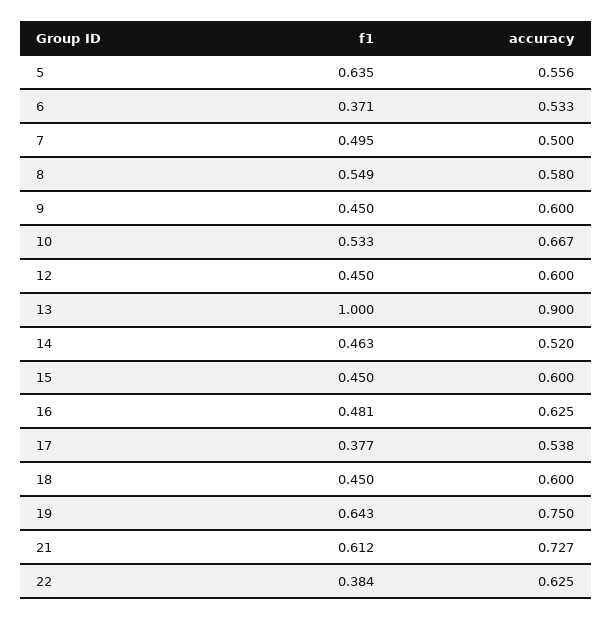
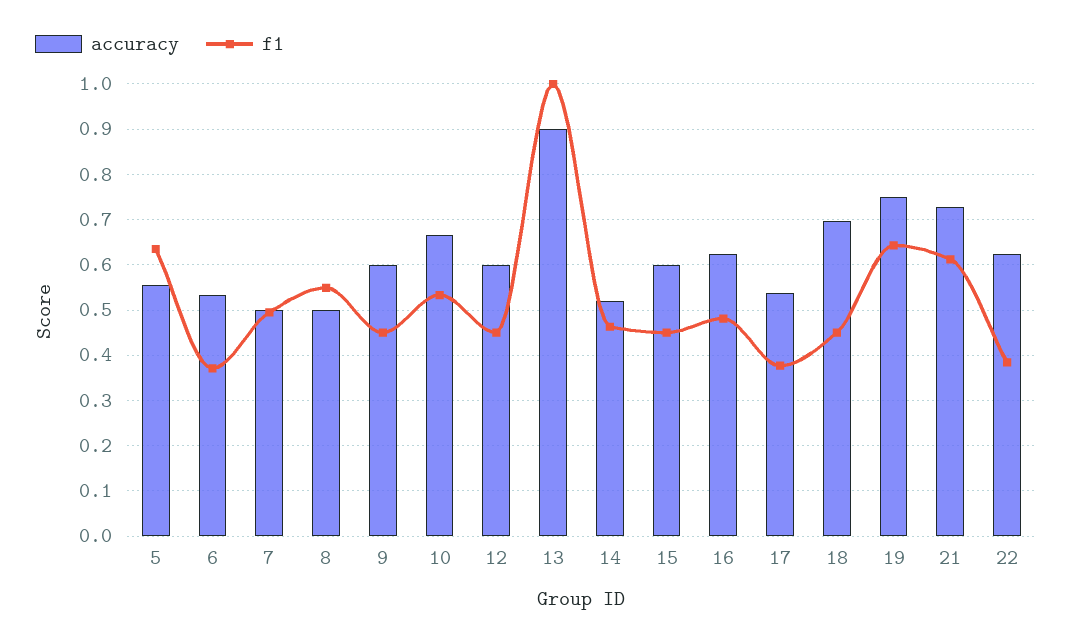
  {
    "f1": {
      "5": 0.635,
      "6": 0.371,
      "7": 0.495,
      "8": 0.549,
      "9": 0.45,
      "10": 0.533,
      "12": 0.45,
      "13": 1,
      "14": 0.463,
      "15": 0.45,
      "16": 0.481,
      "17": 0.377,
      "18": 0.45,
      "19": 0.643,
      "21": 0.612,
      "22": 0.384
    },
    "accuracy": {
      "5": 0.556,
      "6": 0.533,
      "7": 0.5,
-     "8": 0.58,
+     "8": 0.5,
      "9": 0.6,
      "10": 0.667,
      "12": 0.6,
      "13": 0.9,
      "14": 0.52,
      "15": 0.6,
      "16": 0.625,
      "17": 0.538,
-     "18": 0.6,
+     "18": 0.7,
      "19": 0.75,
      "21": 0.727,
      "22": 0.625
    }
  }

